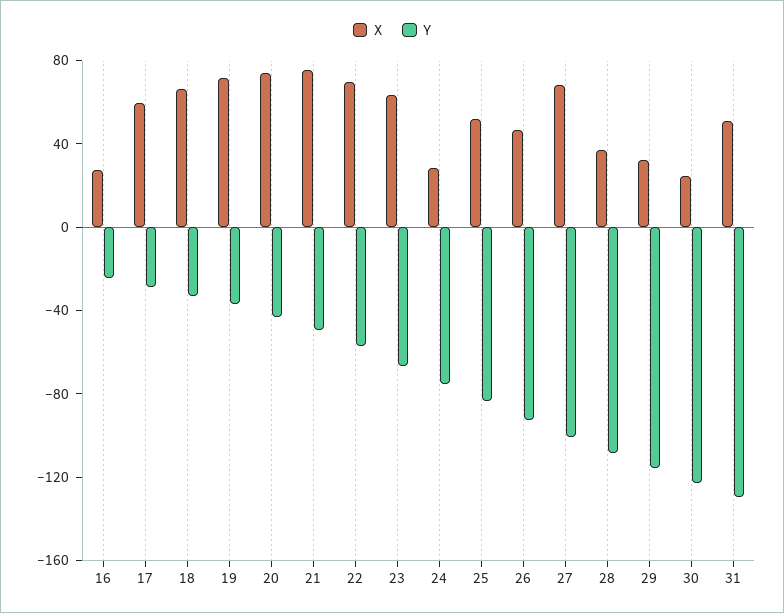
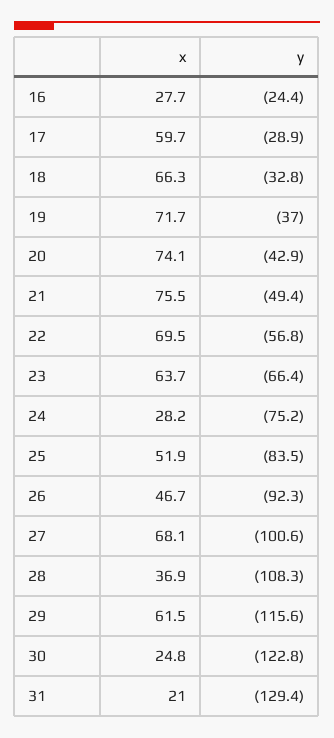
  {
    "X": {
      "16": 27.7,
      "17": 59.7,
      "18": 66.3,
      "19": 71.7,
      "20": 74.1,
      "21": 75.5,
      "22": 69.5,
      "23": 63.7,
      "24": 28.2,
      "25": 51.9,
      "26": 46.7,
      "27": 68.1,
      "28": 36.9,
-     "29": 30,
+     "29": 61.5,
      "30": 24.8,
-     "31": 50
+     "31": 21
    },
    "Y": {
      "16": -24.4,
      "17": -28.9,
      "18": -32.8,
      "19": -37,
      "20": -42.9,
      "21": -49.4,
      "22": -56.8,
      "23": -66.4,
      "24": -75.2,
      "25": -83.5,
      "26": -92.3,
      "27": -100.6,
      "28": -108.3,
      "29": -115.6,
      "30": -122.8,
      "31": -129.4
    }
  }

